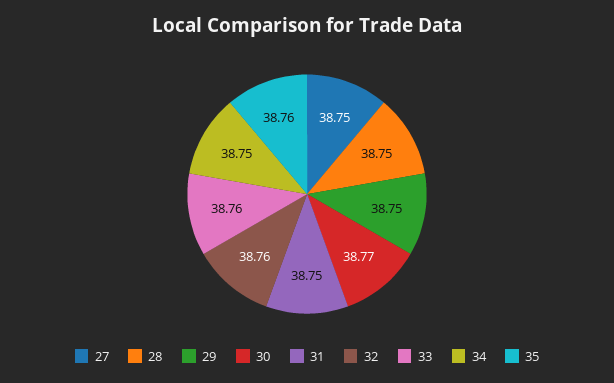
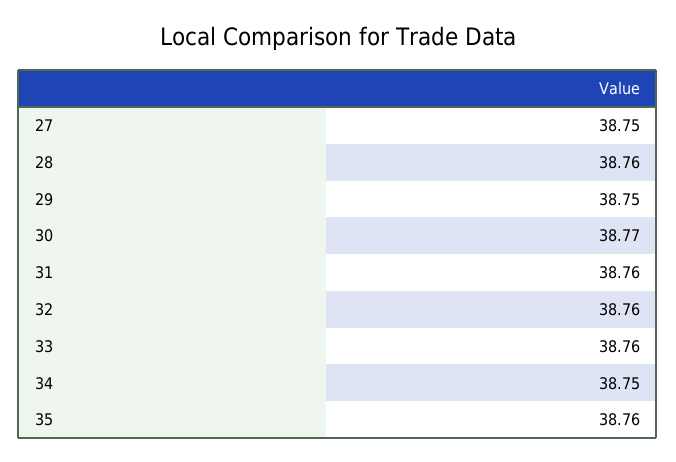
  {
    "27": 38.75,
-   "28": 38.75,
+   "28": 38.76,
    "29": 38.75,
    "30": 38.77,
-   "31": 38.75,
+   "31": 38.76,
    "32": 38.76,
    "33": 38.76,
    "34": 38.75,
    "35": 38.76
  }

